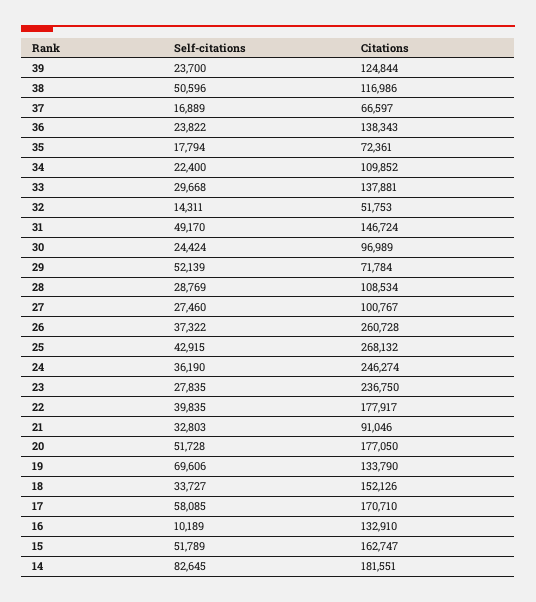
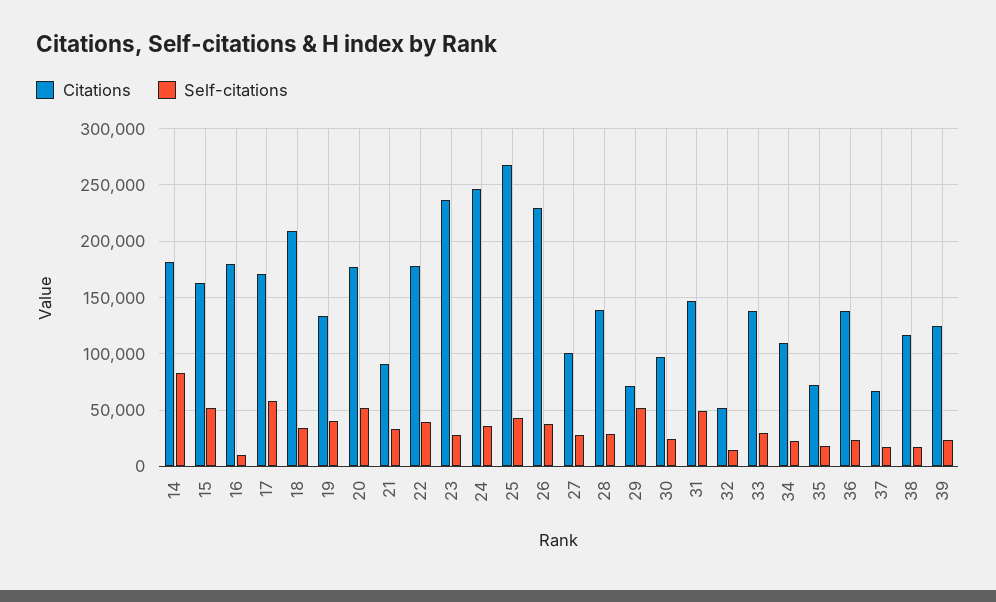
  {
    "Self-citations": {
      "39": 23700,
-     "38": 50596,
+     "38": 20000,
      "37": 16889,
      "36": 23822,
      "35": 17794,
      "34": 22400,
      "33": 29668,
      "32": 14311,
      "31": 49170,
      "30": 24424,
      "29": 52139,
      "28": 28769,
      "27": 27460,
      "26": 37322,
      "25": 42915,
      "24": 36190,
      "23": 27835,
      "22": 39835,
      "21": 32803,
      "20": 51728,
-     "19": 69606,
+     "19": 40000,
      "18": 33727,
      "17": 58085,
      "16": 10189,
      "15": 51789,
      "14": 82645
    },
    "Citations": {
      "39": 124844,
      "38": 116986,
      "37": 66597,
      "36": 138343,
      "35": 72361,
      "34": 109852,
      "33": 137881,
      "32": 51753,
      "31": 146724,
      "30": 96989,
      "29": 71784,
-     "28": 108534,
+     "28": 140000,
      "27": 100767,
-     "26": 260728,
+     "26": 230000,
      "25": 268132,
      "24": 246274,
      "23": 236750,
      "22": 177917,
      "21": 91046,
      "20": 177050,
      "19": 133790,
-     "18": 152126,
+     "18": 210000,
      "17": 170710,
-     "16": 132910,
+     "16": 180000,
      "15": 162747,
      "14": 181551
    }
  }

